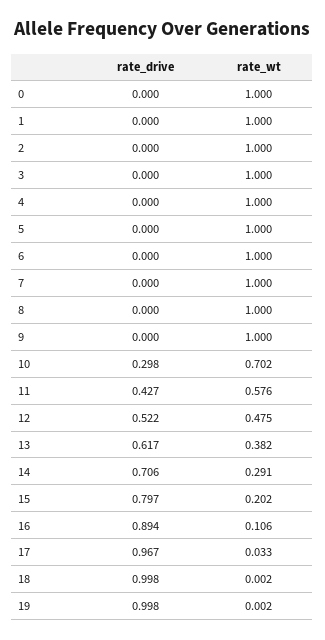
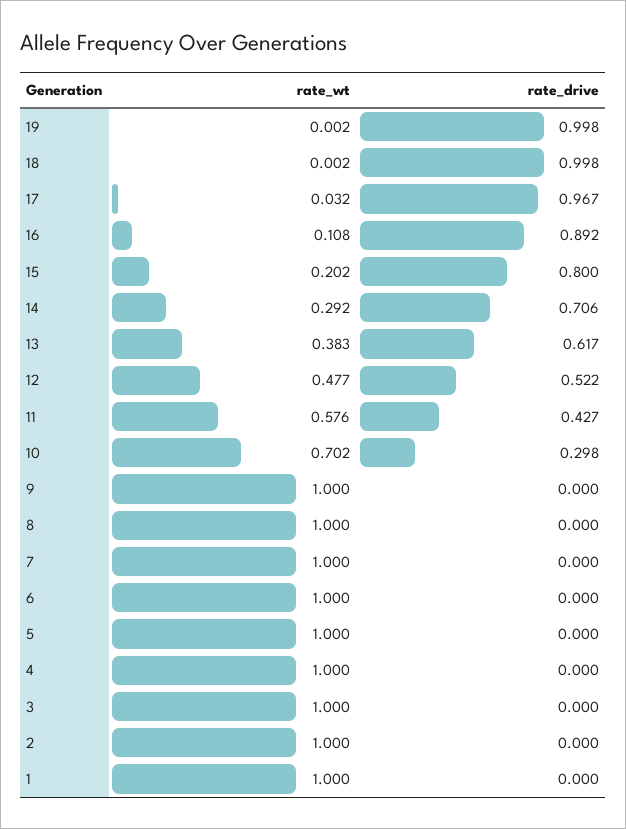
  {
    "rate_drive": {
-     "0": 0,
      "1": 0,
      "2": 0,
      "3": 0,
      "4": 0,
      "5": 0,
      "6": 0,
      "7": 0,
      "8": 0,
      "9": 0,
      "10": 0.298,
      "11": 0.427,
      "12": 0.522,
      "13": 0.617,
      "14": 0.706,
-     "15": 0.797,
+     "15": 0.8,
-     "16": 0.894,
+     "16": 0.892,
      "17": 0.967,
      "18": 0.998,
      "19": 0.998
    },
    "rate_wt": {
-     "0": 1,
      "1": 1,
      "2": 1,
      "3": 1,
      "4": 1,
      "5": 1,
      "6": 1,
      "7": 1,
      "8": 1,
      "9": 1,
      "10": 0.702,
      "11": 0.576,
-     "12": 0.475,
+     "12": 0.477,
-     "13": 0.382,
+     "13": 0.383,
-     "14": 0.291,
+     "14": 0.292,
      "15": 0.202,
-     "16": 0.106,
+     "16": 0.108,
-     "17": 0.033,
+     "17": 0.032,
      "18": 0.002,
      "19": 0.002
    }
  }

